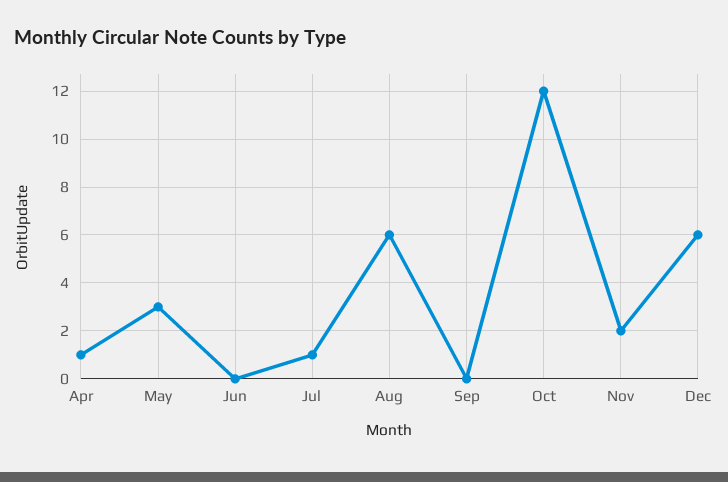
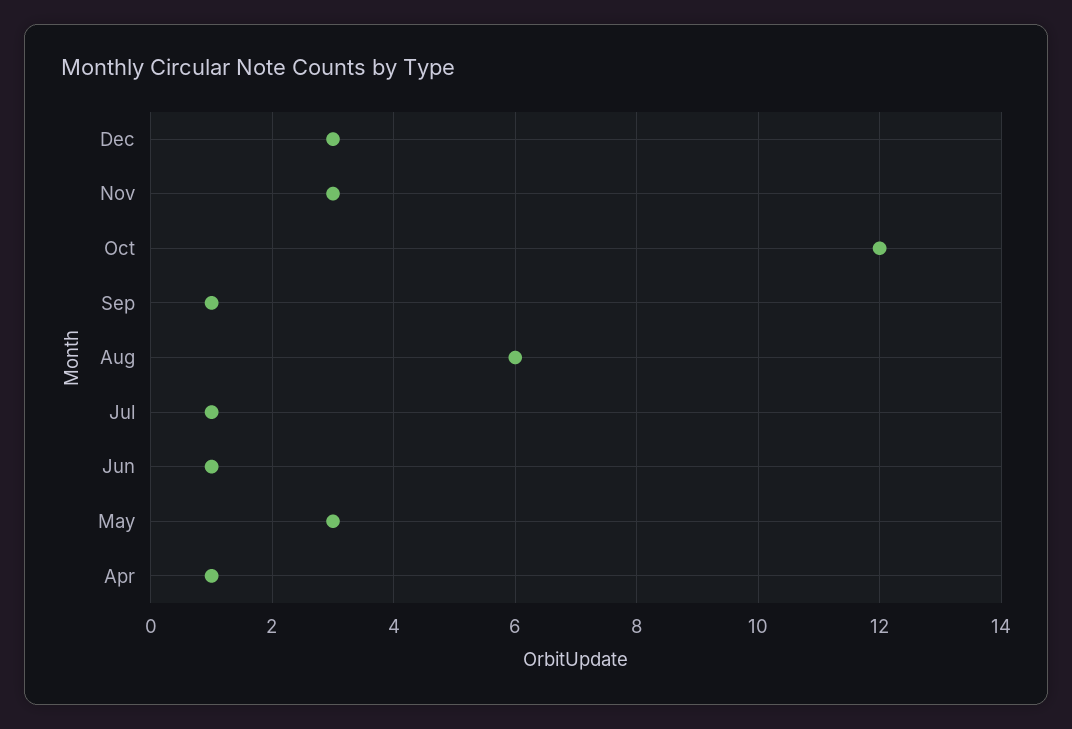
  {
    "Apr": 1,
    "May": 3,
-   "Jun": 0,
+   "Jun": 1,
    "Jul": 1,
    "Aug": 6,
-   "Sep": 0,
+   "Sep": 1,
    "Oct": 12,
-   "Nov": 2,
+   "Nov": 3,
-   "Dec": 6
+   "Dec": 3
  }

